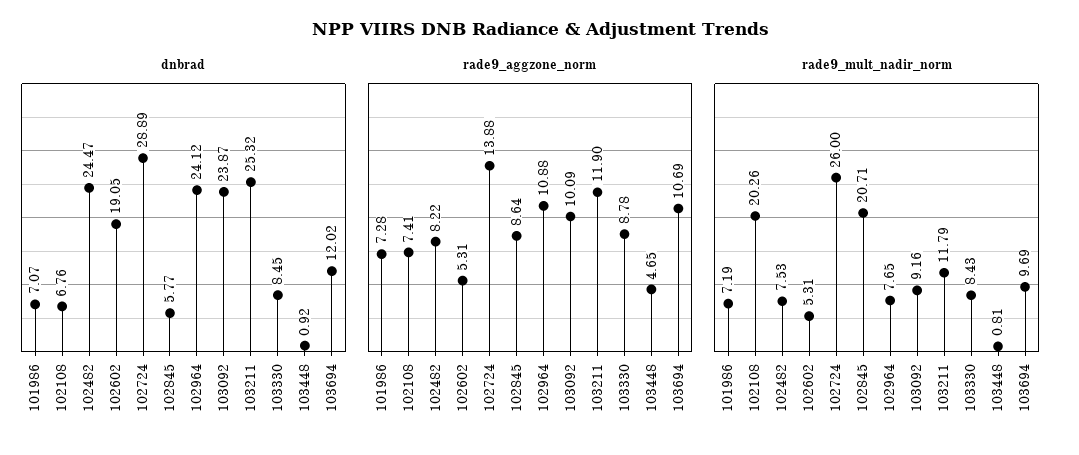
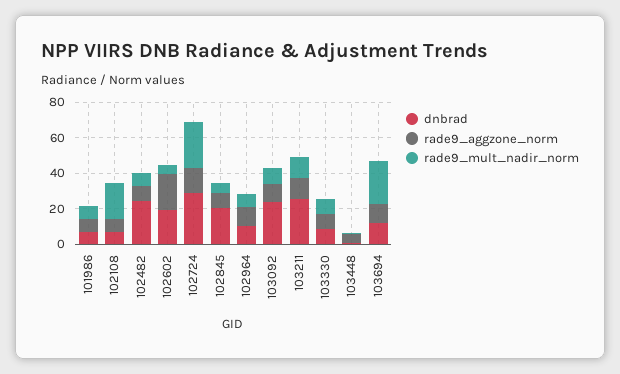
  {
    "dnbrad": {
      "101986": 7.07,
      "102108": 6.76,
      "102482": 24.47,
      "102602": 19.05,
      "102724": 28.89,
-     "102845": 5.77,
+     "102845": 20,
-     "102964": 24.12,
+     "102964": 10,
      "103092": 23.87,
      "103211": 25.32,
      "103330": 8.45,
      "103448": 0.92,
      "103694": 12.02
    },
    "rade9_aggzone_norm": {
      "101986": 7.28,
      "102108": 7.41,
      "102482": 8.22,
-     "102602": 5.31,
+     "102602": 20,
      "102724": 13.88,
      "102845": 8.64,
      "102964": 10.88,
      "103092": 10.09,
      "103211": 11.9,
      "103330": 8.78,
      "103448": 4.65,
      "103694": 10.69
    },
    "rade9_mult_nadir_norm": {
      "101986": 7.19,
      "102108": 20.26,
      "102482": 7.53,
      "102602": 5.31,
      "102724": 26,
-     "102845": 20.71,
+     "102845": 5,
      "102964": 7.65,
      "103092": 9.16,
      "103211": 11.79,
      "103330": 8.43,
      "103448": 0.81,
-     "103694": 9.69
+     "103694": 25
    }
  }

